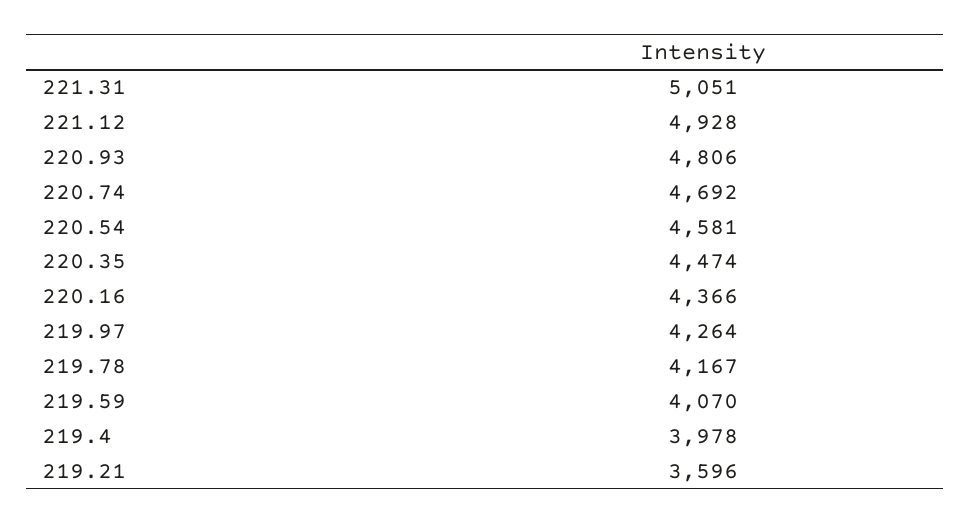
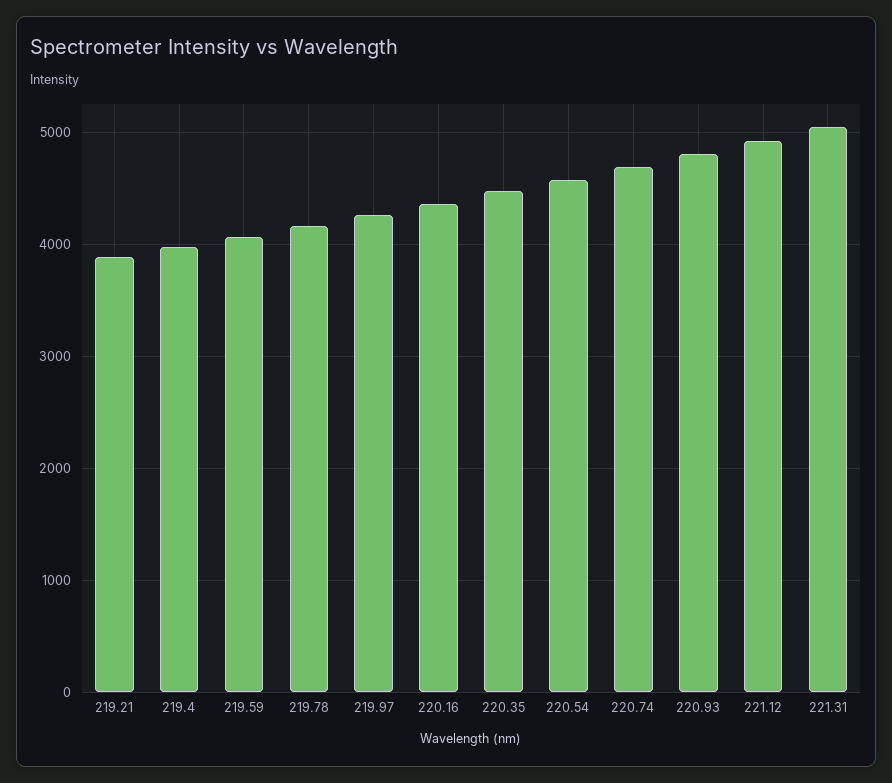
  {
    "221.31": 5051,
    "221.12": 4928,
    "220.93": 4806,
    "220.74": 4692,
    "220.54": 4581,
    "220.35": 4474,
    "220.16": 4366,
    "219.97": 4264,
    "219.78": 4167,
    "219.59": 4070,
    "219.4": 3978,
-   "219.21": 3596
+   "219.21": 3900
  }

